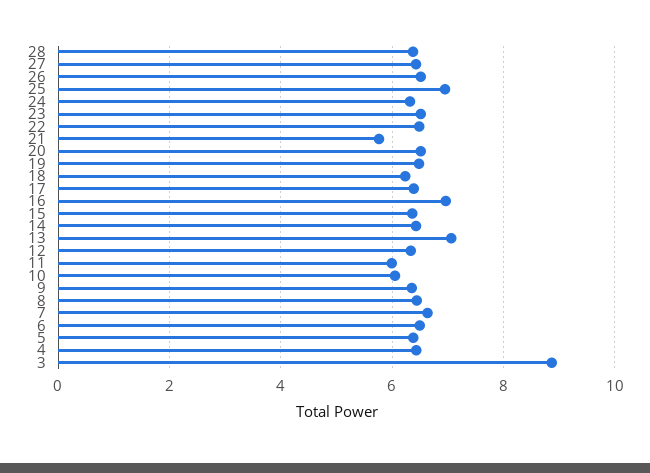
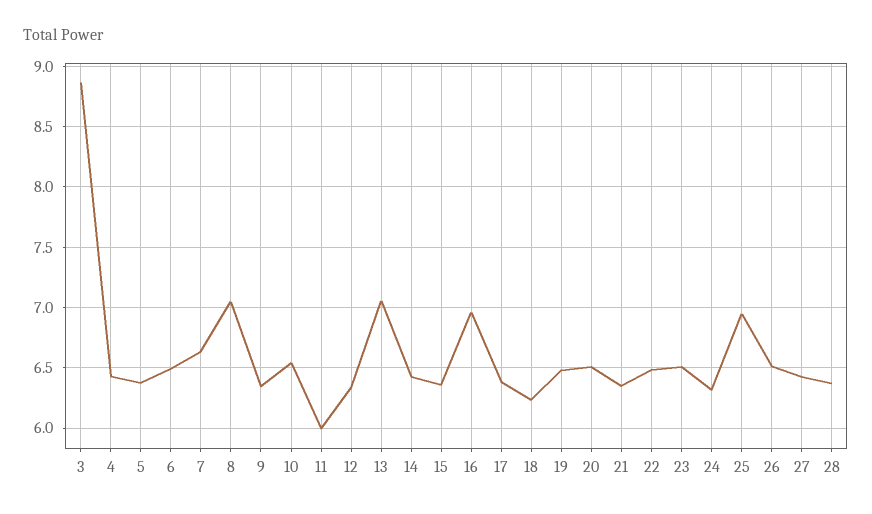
  {
    "28": 6.35,
    "27": 6.4,
    "26": 6.5,
    "25": 6.95,
    "24": 6.3,
    "23": 6.5,
    "22": 6.5,
-   "21": 5.8,
+   "21": 6.35,
    "20": 6.5,
    "19": 6.5,
    "18": 6.25,
    "17": 6.4,
    "16": 6.95,
    "15": 6.35,
    "14": 6.4,
    "13": 7.05,
    "12": 6.35,
    "11": 6,
-   "10": 6,
+   "10": 6.55,
    "9": 6.35,
-   "8": 6.4,
+   "8": 7.05,
    "7": 6.65,
    "6": 6.5,
    "5": 6.35,
    "4": 6.45,
    "3": 8.85
  }

